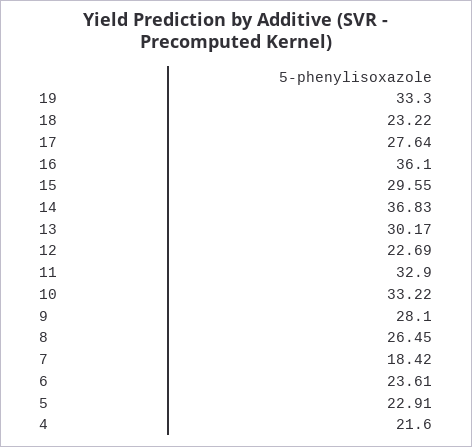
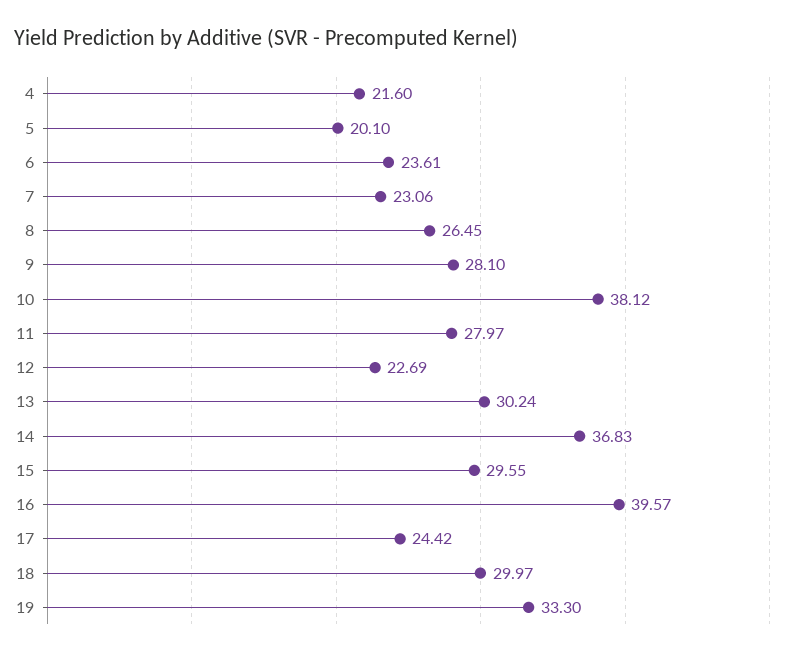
  {
    "19": 33.3,
-   "18": 23.22,
+   "18": 29.97,
-   "17": 27.64,
+   "17": 24.42,
-   "16": 36.1,
+   "16": 39.57,
    "15": 29.55,
    "14": 36.83,
-   "13": 30.17,
+   "13": 30.24,
    "12": 22.69,
-   "11": 32.9,
+   "11": 27.97,
-   "10": 33.22,
+   "10": 38.12,
    "9": 28.1,
    "8": 26.45,
-   "7": 18.42,
+   "7": 23.06,
    "6": 23.61,
-   "5": 22.91,
+   "5": 20.1,
    "4": 21.6
  }

